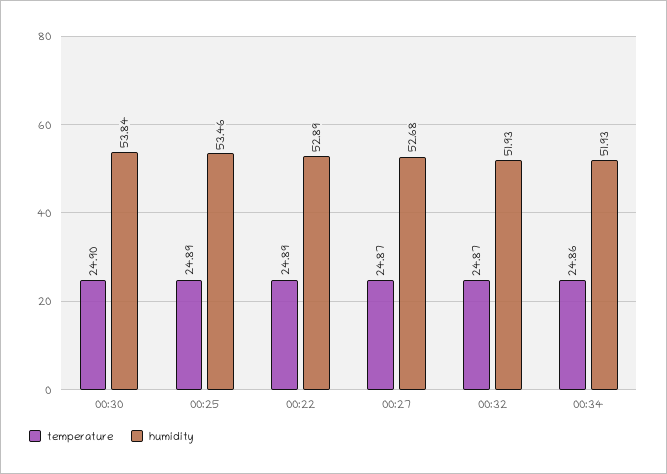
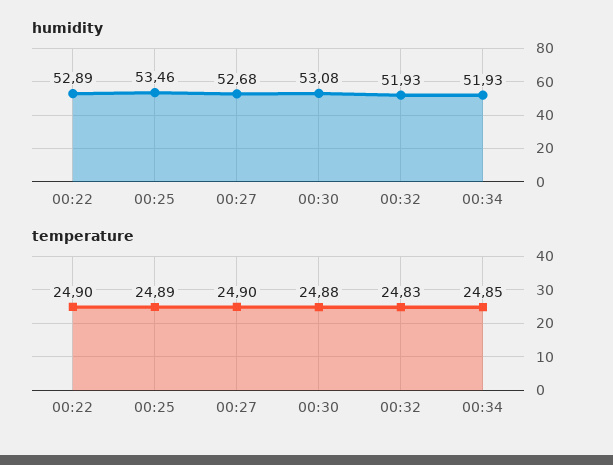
  {
    "temperature": {
-     "00:30": 24.9,
+     "00:30": 24.88,
      "00:25": 24.89,
-     "00:22": 24.89,
+     "00:22": 24.9,
-     "00:27": 24.87,
+     "00:27": 24.9,
-     "00:32": 24.87,
+     "00:32": 24.83,
-     "00:34": 24.86
+     "00:34": 24.85
    },
    "humidity": {
-     "00:30": 53.84,
+     "00:30": 53.08,
      "00:25": 53.46,
      "00:22": 52.89,
      "00:27": 52.68,
      "00:32": 51.93,
      "00:34": 51.93
    }
  }

